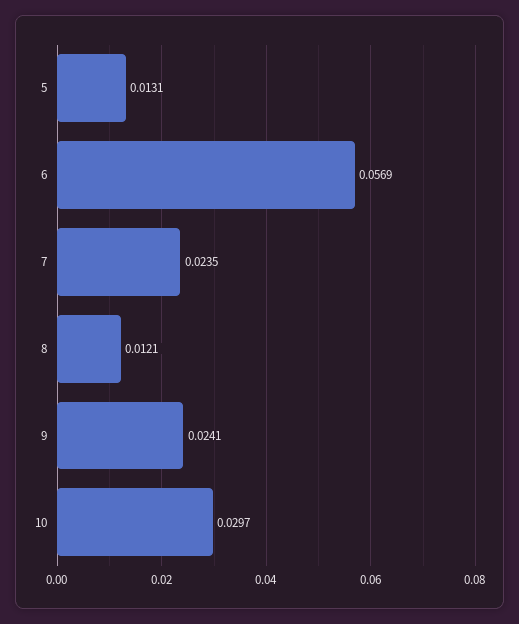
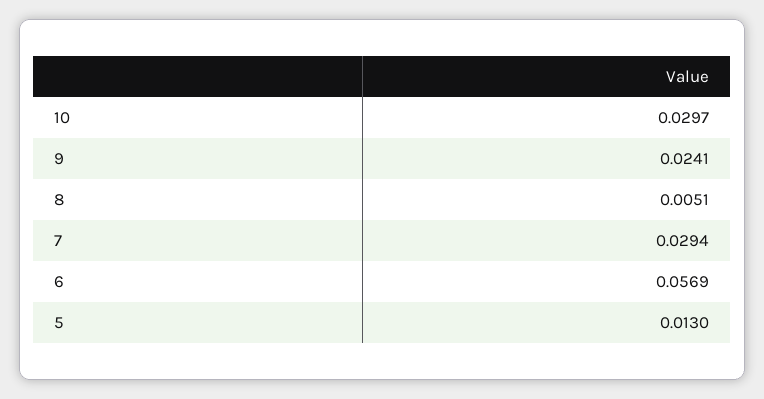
  {
-   "5": 0.0131,
+   "5": 0.013,
    "6": 0.0569,
-   "7": 0.0235,
+   "7": 0.0294,
-   "8": 0.0121,
+   "8": 0.0051,
    "9": 0.0241,
    "10": 0.0297
  }

